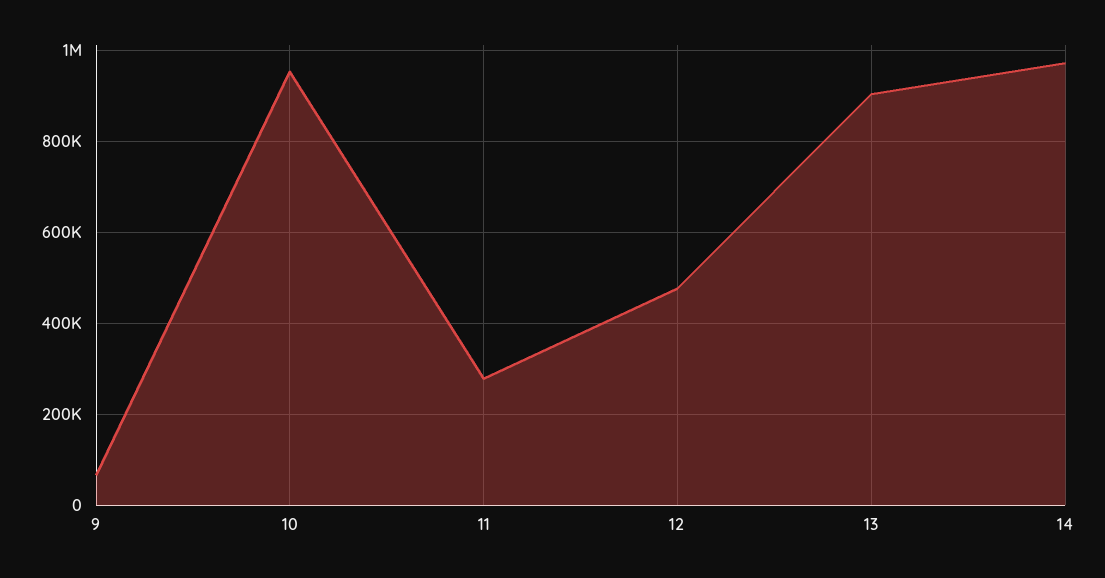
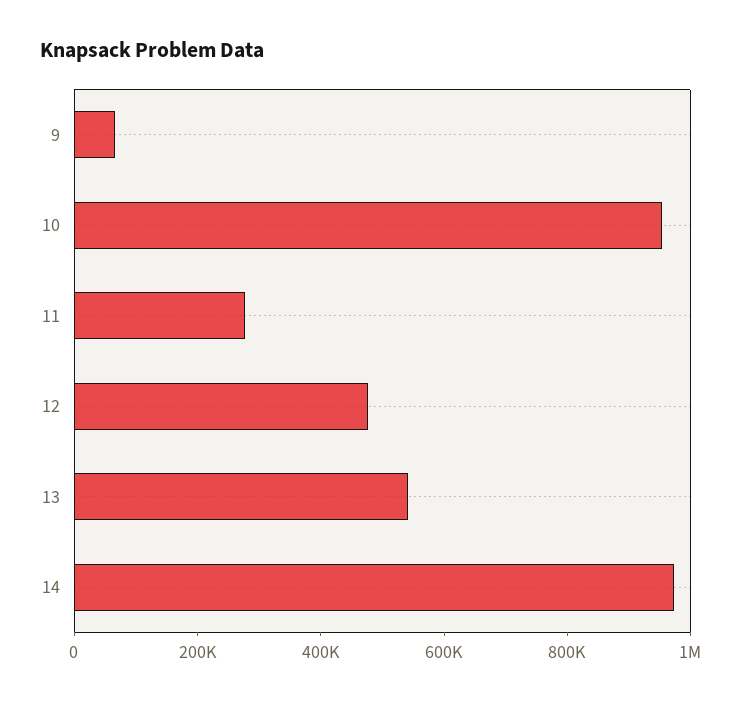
  {
    "9": 60000,
    "10": 960000,
    "11": 280000,
    "12": 480000,
-   "13": 900000,
+   "13": 550000,
    "14": 980000
  }

